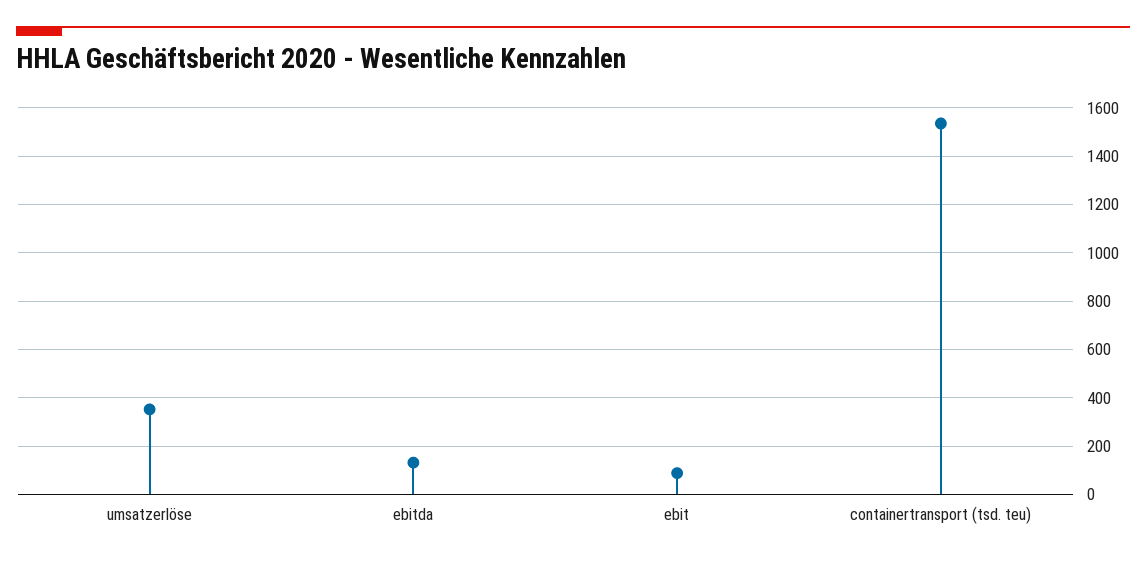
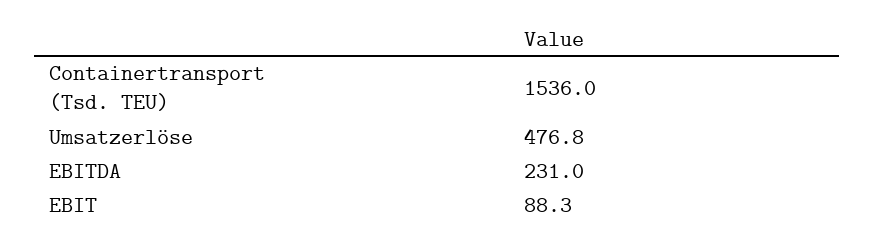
  {
-   "umsatzerlöse": 350,
+   "umsatzerlöse": 476.8,
-   "ebitda": 125,
+   "ebitda": 231,
    "ebit": 88.3,
    "containertransport (tsd. teu)": 1536
  }

